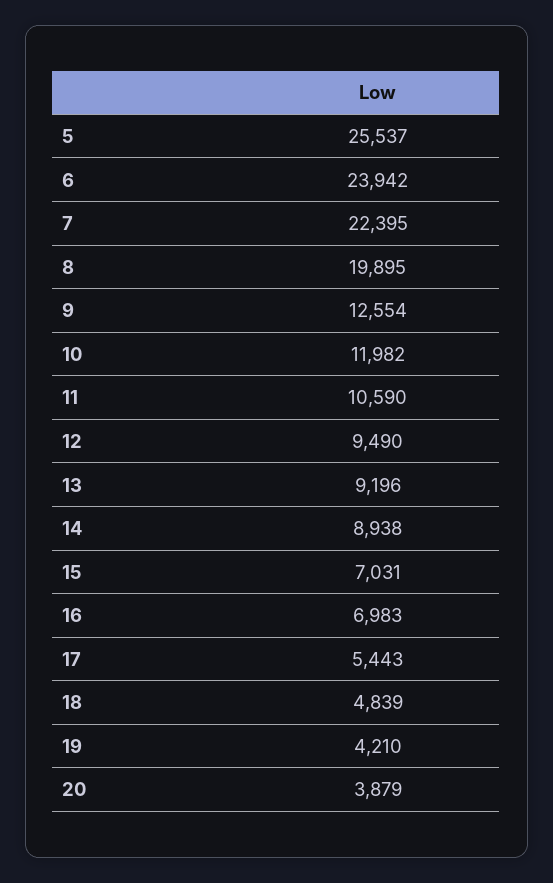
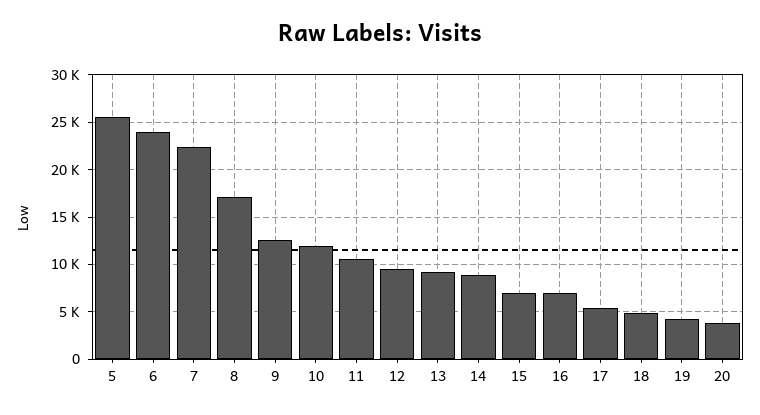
  {
    "5": 25537,
    "6": 23942,
    "7": 22395,
-   "8": 19895,
+   "8": 17000,
    "9": 12554,
    "10": 11982,
    "11": 10590,
    "12": 9490,
    "13": 9196,
    "14": 8938,
    "15": 7031,
    "16": 6983,
    "17": 5443,
    "18": 4839,
    "19": 4210,
    "20": 3879
  }

